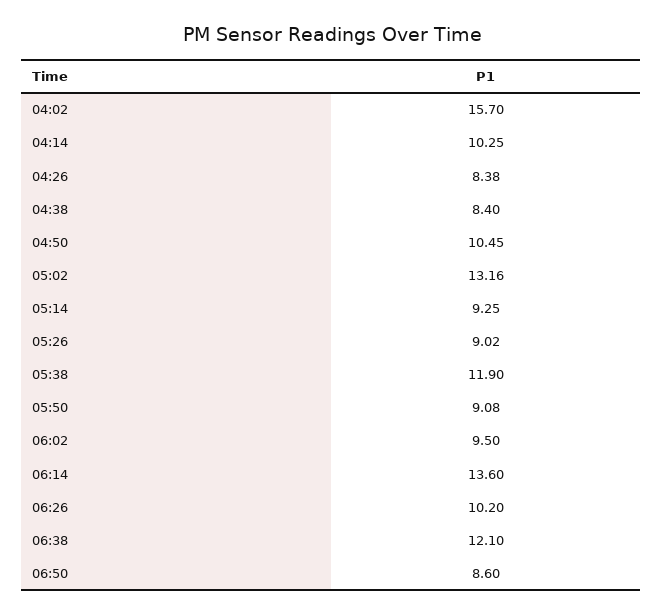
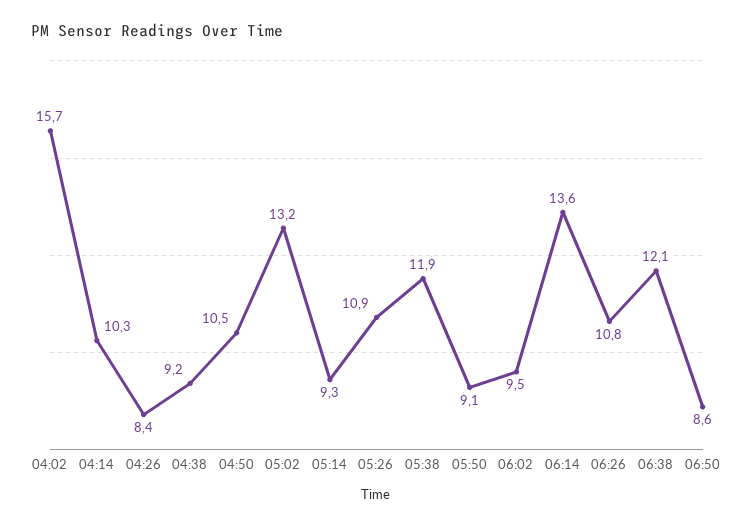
  {
    "04:02": 15.7,
    "04:14": 10.25,
    "04:26": 8.38,
-   "04:38": 8.4,
+   "04:38": 9.2,
    "04:50": 10.45,
    "05:02": 13.16,
    "05:14": 9.25,
-   "05:26": 9.02,
+   "05:26": 10.9,
    "05:38": 11.9,
    "05:50": 9.08,
    "06:02": 9.5,
    "06:14": 13.6,
-   "06:26": 10.2,
+   "06:26": 10.8,
    "06:38": 12.1,
    "06:50": 8.6
  }

